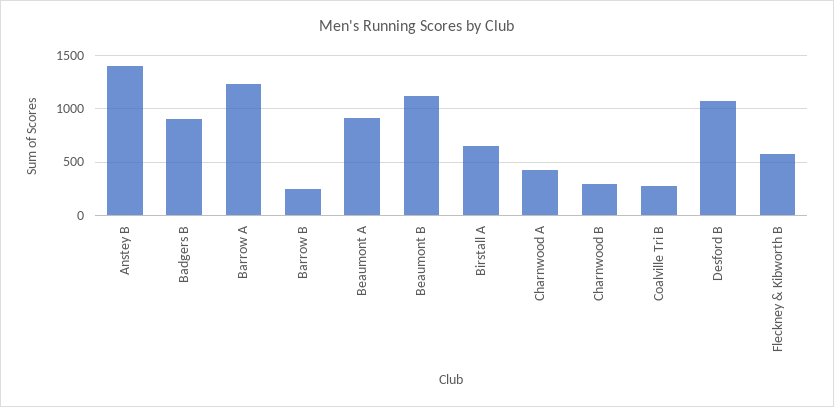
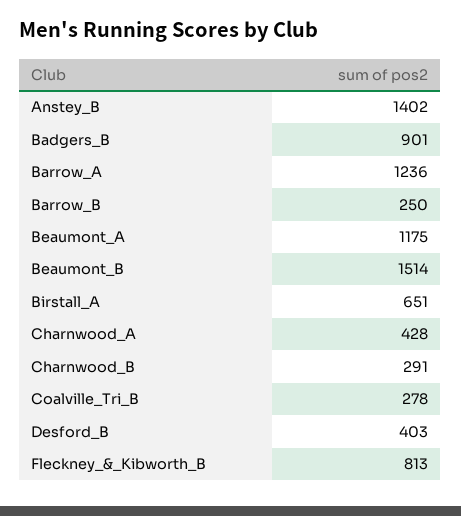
  {
    "Anstey B": 1402,
    "Badgers B": 901,
    "Barrow A": 1236,
    "Barrow B": 250,
-   "Beaumont A": 900,
+   "Beaumont A": 1175,
-   "Beaumont B": 1100,
+   "Beaumont B": 1514,
    "Birstall A": 651,
    "Charnwood A": 428,
    "Charnwood B": 291,
    "Coalville Tri B": 278,
-   "Desford B": 1100,
+   "Desford B": 403,
-   "Fleckney & Kibworth B": 600
+   "Fleckney & Kibworth B": 813
  }

